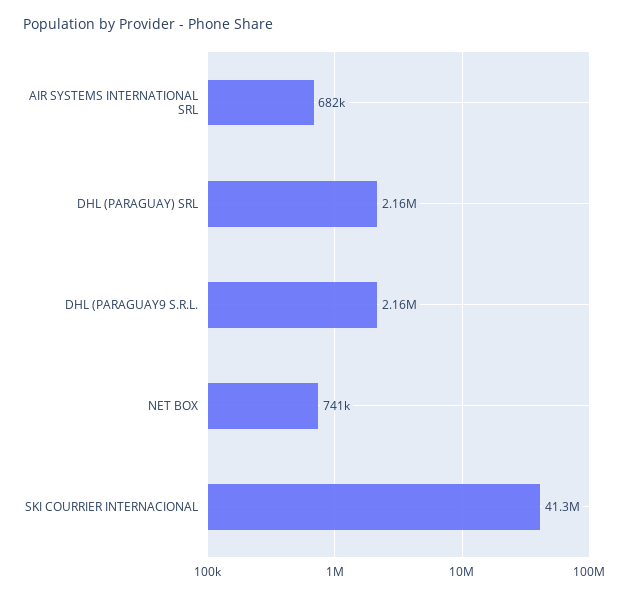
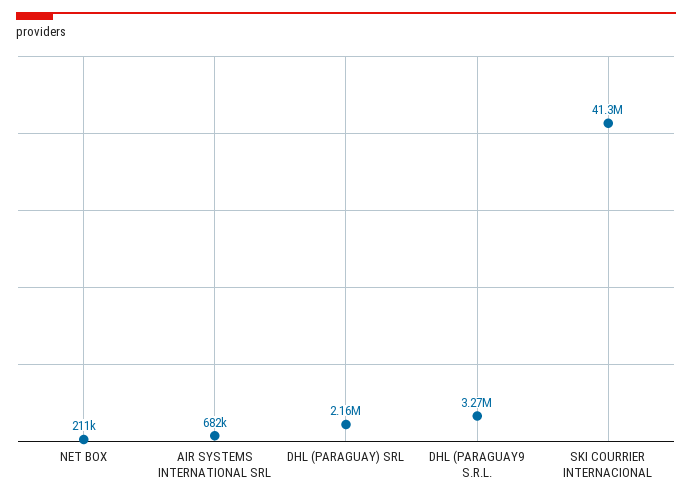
  {
    "AIR SYSTEMS INTERNATIONAL SRL": 682000,
    "DHL (PARAGUAY) SRL": 2160000,
-   "DHL (PARAGUAY9 S.R.L.": 2160000,
+   "DHL (PARAGUAY9 S.R.L.": 3270000,
-   "NET BOX": 741000,
+   "NET BOX": 211000,
    "SKI COURRIER INTERNACIONAL": 41300000
  }

